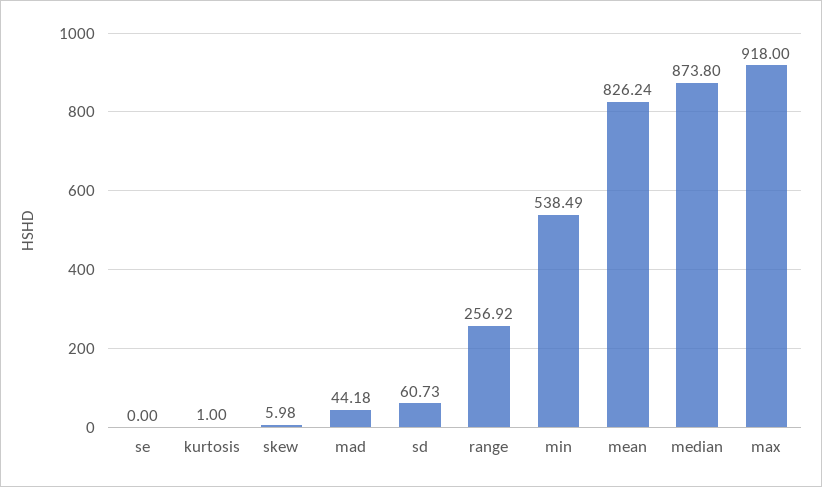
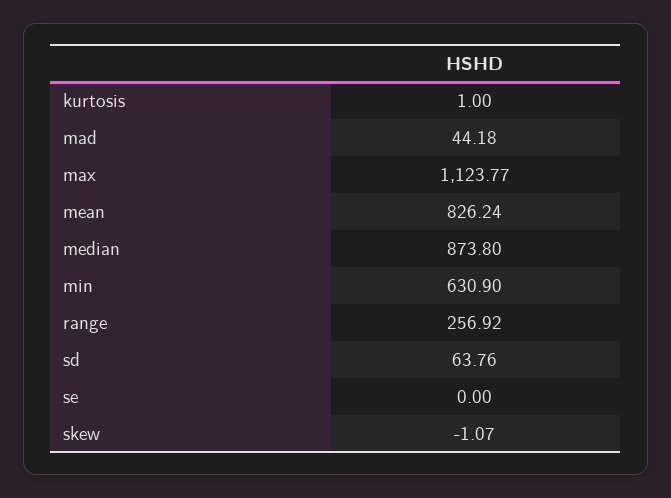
  {
    "se": 0,
    "kurtosis": 1,
-   "skew": 5.98,
+   "skew": -1.07,
    "mad": 44.18,
-   "sd": 60.73,
+   "sd": 63.76,
    "range": 256.92,
-   "min": 538.49,
+   "min": 630.9,
    "mean": 826.24,
    "median": 873.8,
-   "max": 918
+   "max": 1123.77
  }

